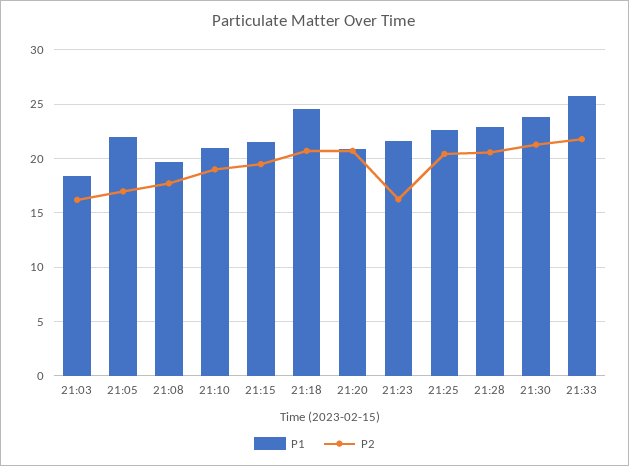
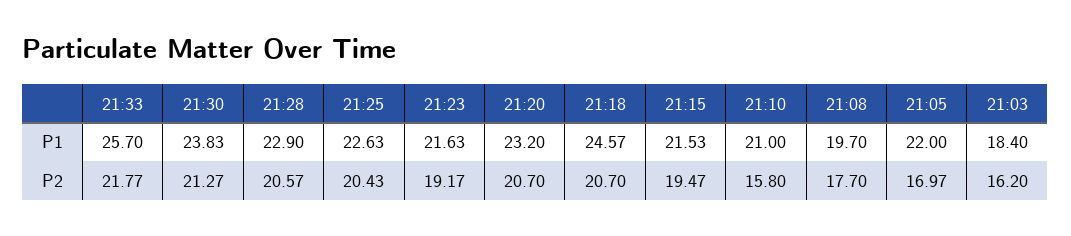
  {
    "P1": {
      "21:03": 18.4,
      "21:05": 22,
      "21:08": 19.7,
      "21:10": 21,
      "21:15": 21.53,
      "21:18": 24.57,
-     "21:20": 21,
+     "21:20": 23.2,
      "21:23": 21.63,
      "21:25": 22.63,
      "21:28": 22.9,
      "21:30": 23.83,
      "21:33": 25.7
    },
    "P2": {
      "21:03": 16.2,
      "21:05": 16.97,
      "21:08": 17.7,
-     "21:10": 19,
+     "21:10": 15.8,
      "21:15": 19.47,
      "21:18": 20.7,
      "21:20": 20.7,
-     "21:23": 16,
+     "21:23": 19.17,
      "21:25": 20.43,
      "21:28": 20.57,
      "21:30": 21.27,
      "21:33": 21.77
    }
  }

